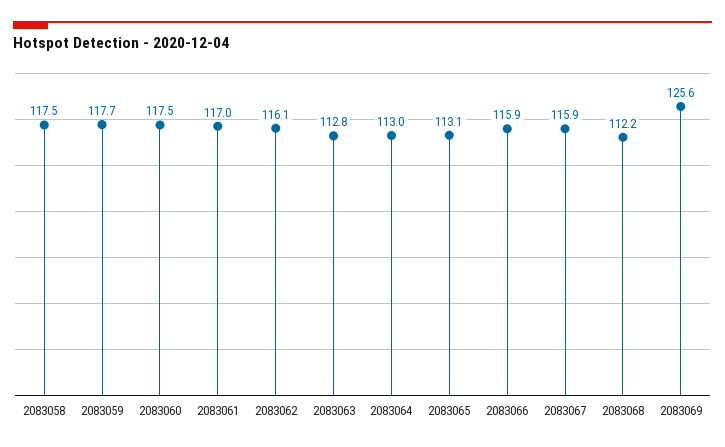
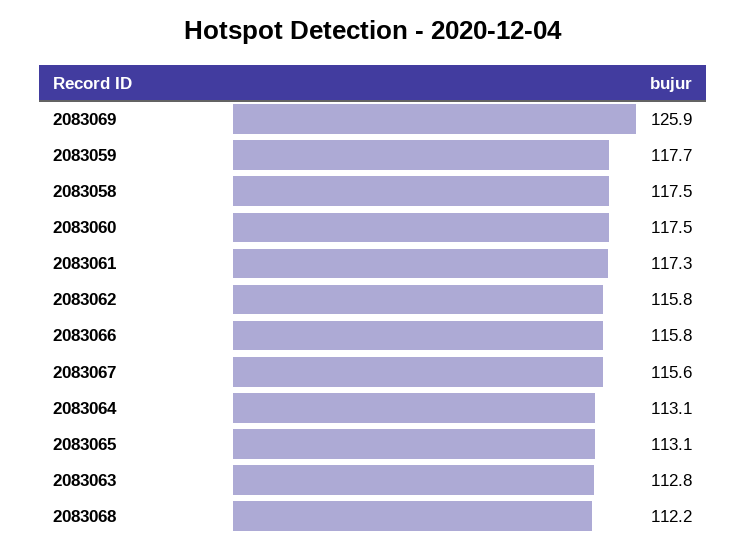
  {
    "2083058": 117.5,
    "2083059": 117.7,
    "2083060": 117.5,
-   "2083061": 117,
+   "2083061": 117.3,
-   "2083062": 116.1,
+   "2083062": 115.8,
    "2083063": 112.8,
-   "2083064": 113,
+   "2083064": 113.1,
    "2083065": 113.1,
-   "2083066": 115.9,
+   "2083066": 115.8,
-   "2083067": 115.9,
+   "2083067": 115.6,
    "2083068": 112.2,
-   "2083069": 125.6
+   "2083069": 125.9
  }

